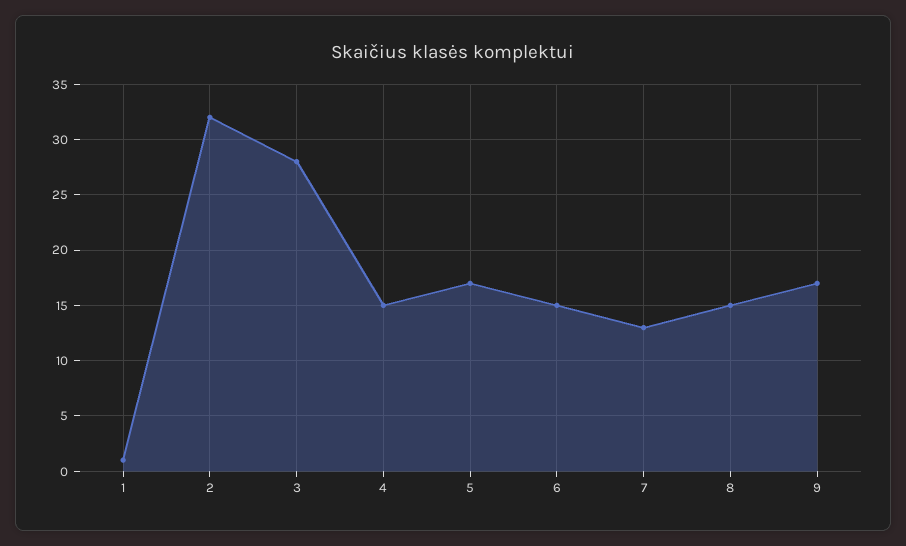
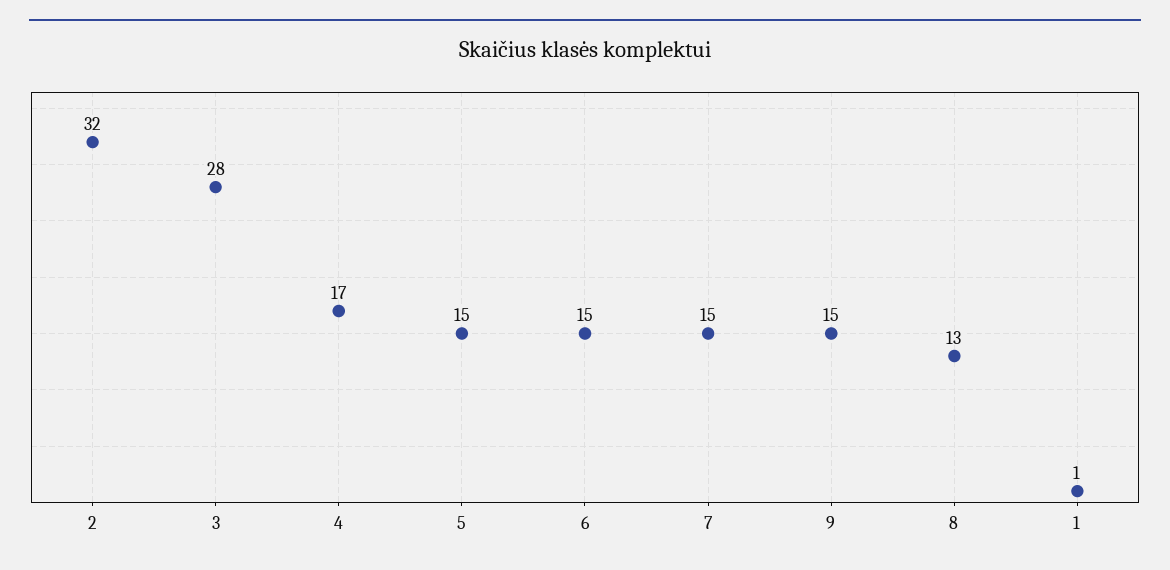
  {
    "1": 1,
    "2": 32,
    "3": 28,
-   "4": 15,
+   "4": 17,
-   "5": 17,
+   "5": 15,
    "6": 15,
-   "7": 13,
+   "7": 15,
-   "8": 15,
+   "8": 13,
-   "9": 17
+   "9": 15
  }

